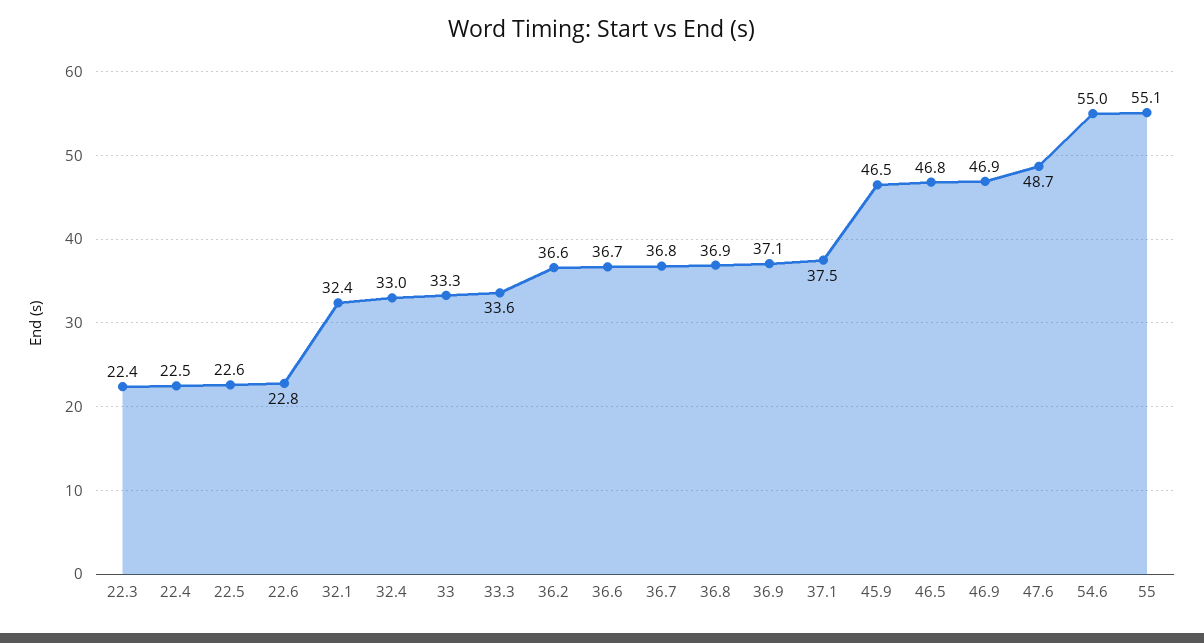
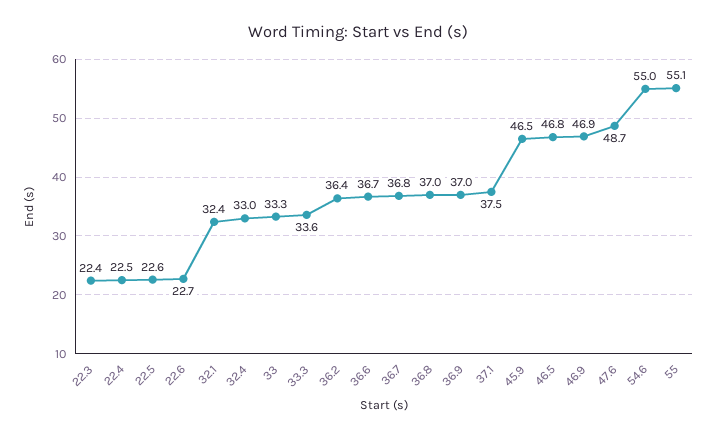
  {
    "22.3": 22.4,
    "22.4": 22.5,
    "22.5": 22.6,
-   "22.6": 22.8,
+   "22.6": 22.7,
    "32.1": 32.4,
    "32.4": 33,
    "33": 33.3,
    "33.3": 33.6,
-   "36.2": 36.6,
+   "36.2": 36.4,
    "36.6": 36.7,
    "36.7": 36.8,
-   "36.8": 36.9,
+   "36.8": 37,
-   "36.9": 37.1,
+   "36.9": 37,
    "37.1": 37.5,
    "45.9": 46.5,
    "46.5": 46.8,
    "46.9": 46.9,
    "47.6": 48.7,
    "54.6": 55,
    "55": 55.1
  }

